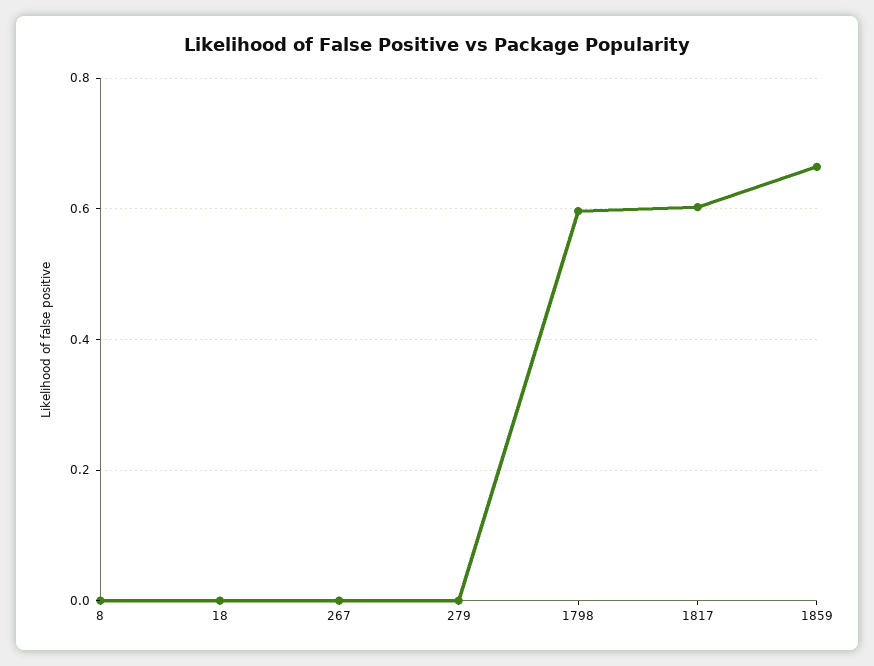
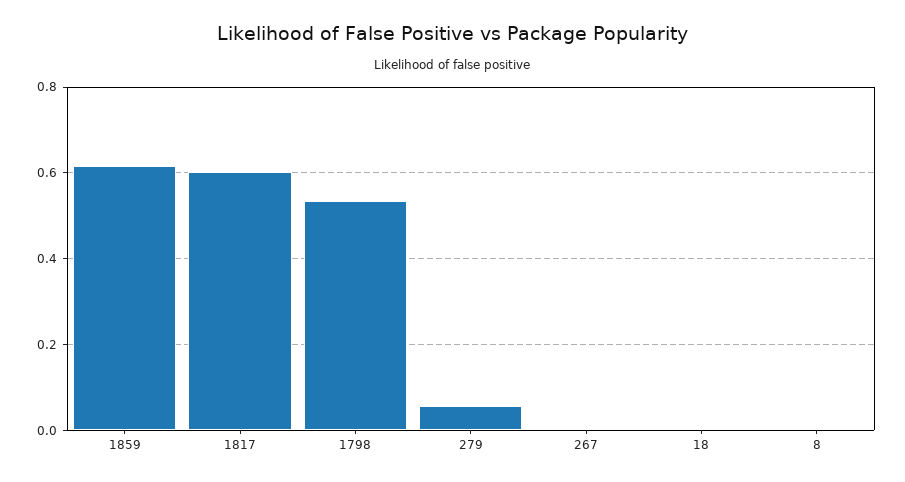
  {
    "8": 0,
    "18": 0,
    "267": 0,
-   "279": 0,
+   "279": 0.06,
-   "1798": 0.6,
+   "1798": 0.54,
    "1817": 0.6,
-   "1859": 0.66
+   "1859": 0.62
  }

